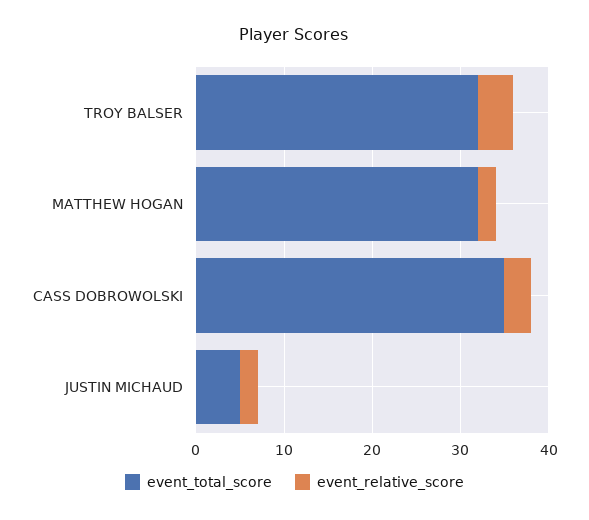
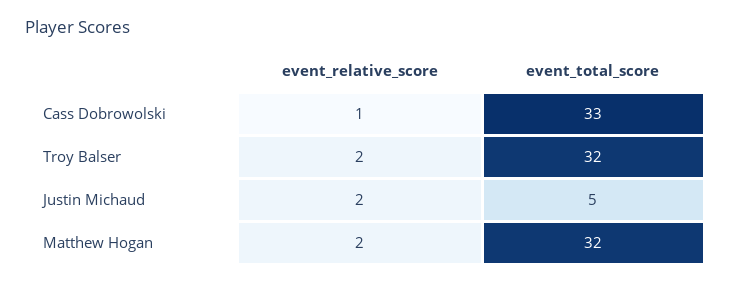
  {
    "event_total_score": {
      "TROY BALSER": 32,
      "MATTHEW HOGAN": 32,
-     "CASS DOBROWOLSKI": 35,
+     "CASS DOBROWOLSKI": 33,
      "JUSTIN MICHAUD": 5
    },
    "event_relative_score": {
-     "TROY BALSER": 4,
+     "TROY BALSER": 2,
      "MATTHEW HOGAN": 2,
-     "CASS DOBROWOLSKI": 3,
+     "CASS DOBROWOLSKI": 1,
      "JUSTIN MICHAUD": 2
    }
  }

